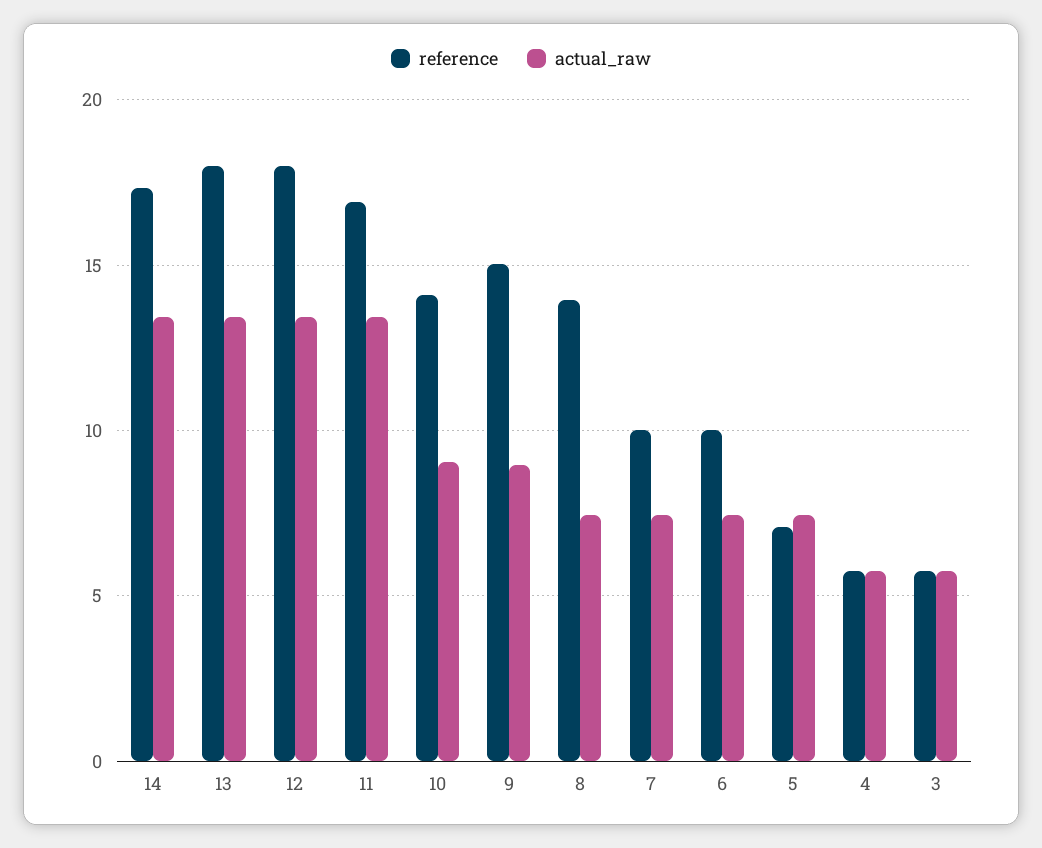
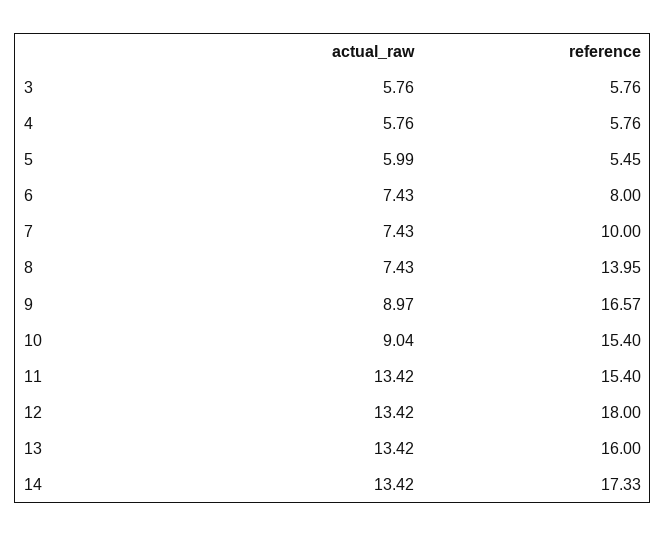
  {
    "reference": {
      "14": 17.33,
-     "13": 18,
+     "13": 16,
      "12": 18,
-     "11": 17,
+     "11": 15.4,
-     "10": 14,
+     "10": 15.4,
-     "9": 15,
+     "9": 16.57,
      "8": 13.95,
      "7": 10,
-     "6": 10,
+     "6": 8,
-     "5": 7,
+     "5": 5.45,
      "4": 5.76,
      "3": 5.76
    },
    "actual_raw": {
      "14": 13.42,
      "13": 13.42,
      "12": 13.42,
      "11": 13.42,
      "10": 9.04,
      "9": 8.97,
      "8": 7.43,
      "7": 7.43,
      "6": 7.43,
-     "5": 7.5,
+     "5": 5.99,
      "4": 5.76,
      "3": 5.76
    }
  }

